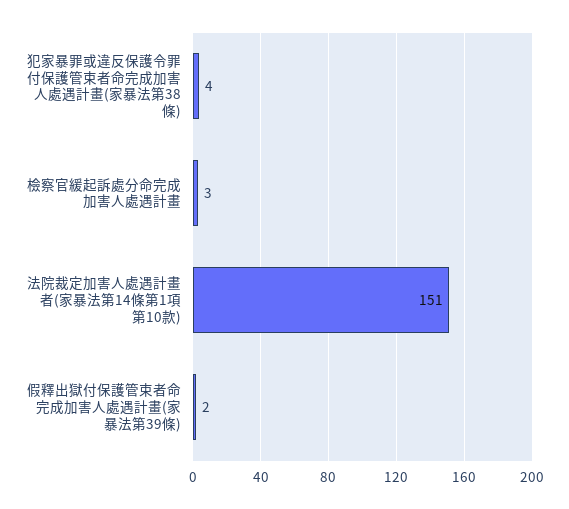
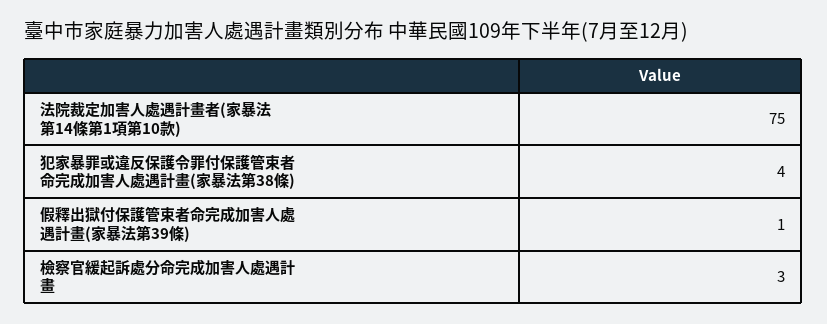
  {
    "犯家暴罪或違反保護令罪付保護管束者命完成加害人處遇計畫(家暴法第38條)": 4,
    "檢察官緩起訴處分命完成加害人處遇計畫": 3,
-   "法院裁定加害人處遇計畫者(家暴法第14條第1項第10款)": 151,
+   "法院裁定加害人處遇計畫者(家暴法第14條第1項第10款)": 75,
-   "假釋出獄付保護管束者命完成加害人處遇計畫(家暴法第39條)": 2
+   "假釋出獄付保護管束者命完成加害人處遇計畫(家暴法第39條)": 1
  }

